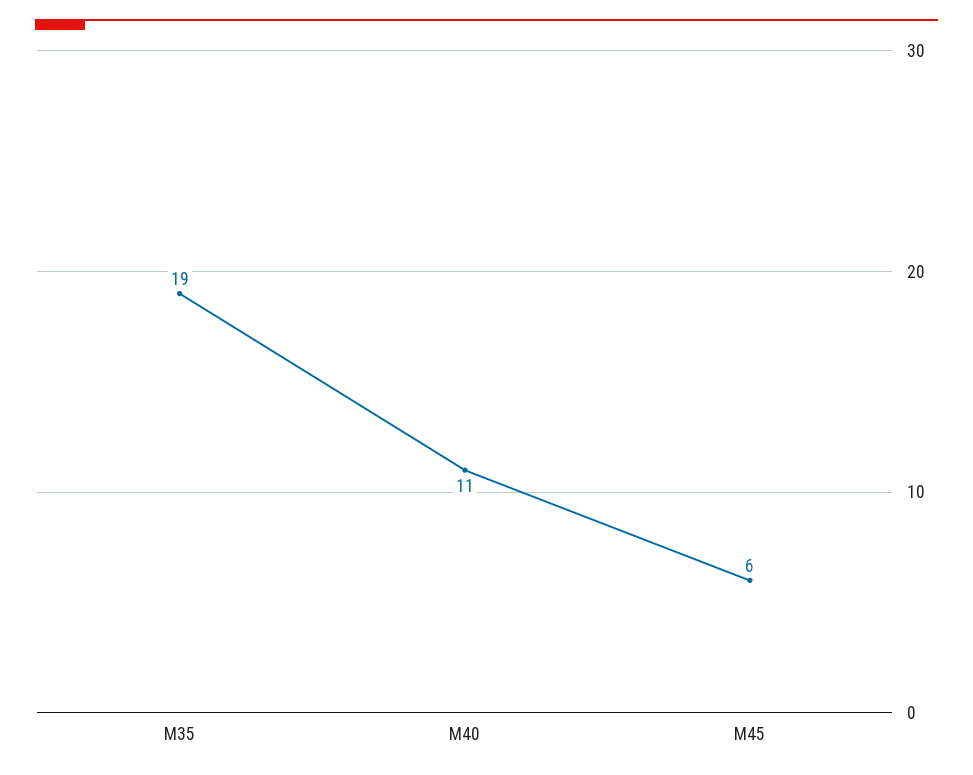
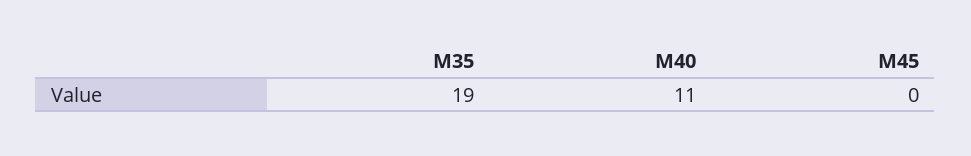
  {
    "M35": 19,
    "M40": 11,
-   "M45": 6
+   "M45": 0
  }

